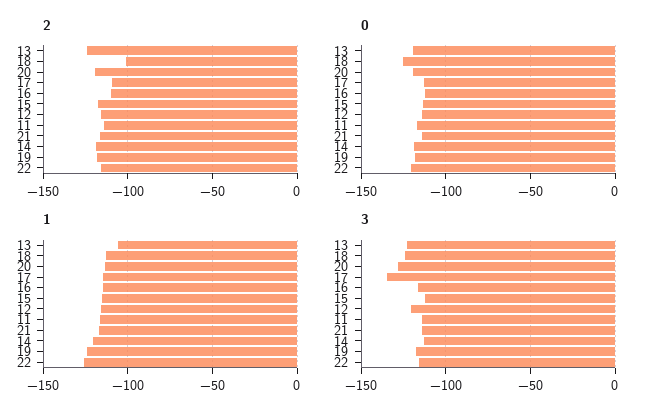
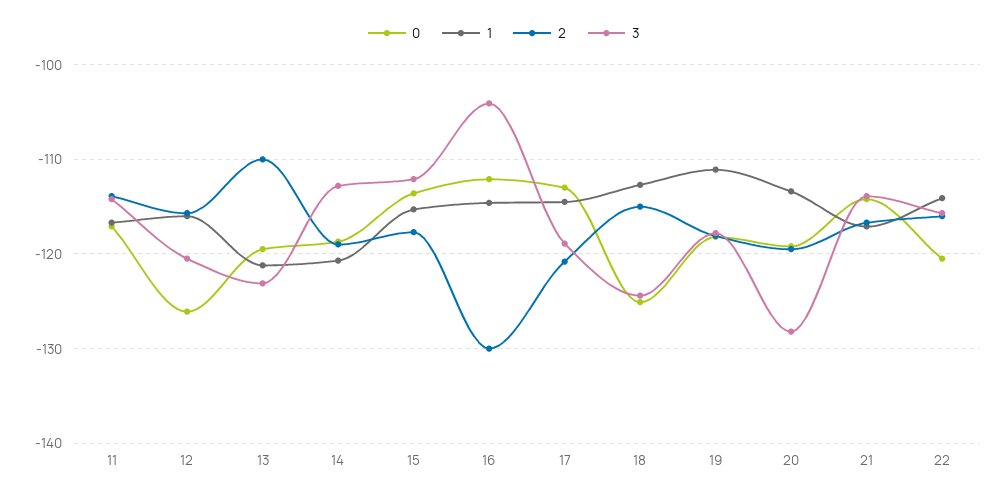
  {
    "2": {
-     "13": -125,
+     "13": -110,
-     "18": -100,
+     "18": -115,
      "20": -120,
-     "17": -110,
+     "17": -121,
-     "16": -110,
+     "16": -130,
      "15": -118,
      "12": -116,
      "11": -114,
      "21": -117,
      "14": -119,
      "19": -118,
      "22": -116
    },
    "0": {
      "13": -120,
      "18": -125,
      "20": -119,
      "17": -113,
      "16": -112,
      "15": -114,
-     "12": -115,
+     "12": -126,
      "11": -117,
      "21": -114,
      "14": -119,
      "19": -118,
      "22": -121
    },
    "1": {
-     "13": -105,
+     "13": -121,
      "18": -113,
      "20": -113,
      "17": -115,
      "16": -115,
      "15": -115,
      "12": -116,
      "11": -117,
      "21": -117,
      "14": -121,
-     "19": -125,
+     "19": -111,
-     "22": -125
+     "22": -114
    },
    "3": {
      "13": -123,
      "18": -124,
      "20": -128,
-     "17": -135,
+     "17": -119,
-     "16": -115,
+     "16": -104,
      "15": -112,
      "12": -121,
      "11": -114,
      "21": -114,
      "14": -113,
      "19": -118,
      "22": -116
    }
  }

